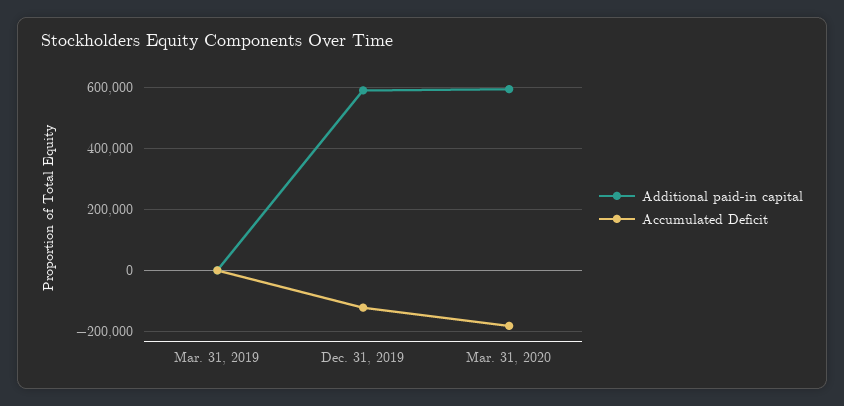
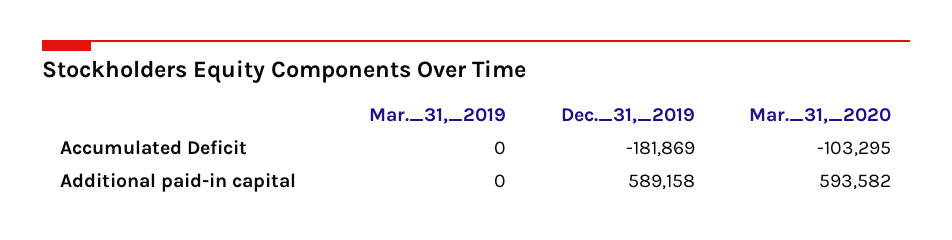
  {
    "Additional paid-in capital": {
      "Mar. 31, 2019": 0,
      "Dec. 31, 2019": 589158,
      "Mar. 31, 2020": 593582
    },
    "Accumulated Deficit": {
      "Mar. 31, 2019": 0,
-     "Dec. 31, 2019": -120000,
+     "Dec. 31, 2019": -181869,
-     "Mar. 31, 2020": -180000
+     "Mar. 31, 2020": -103295
    }
  }

